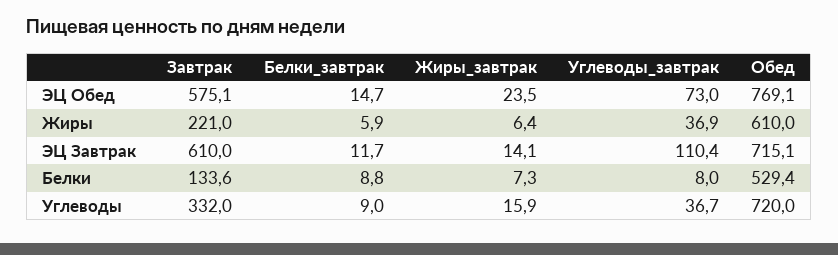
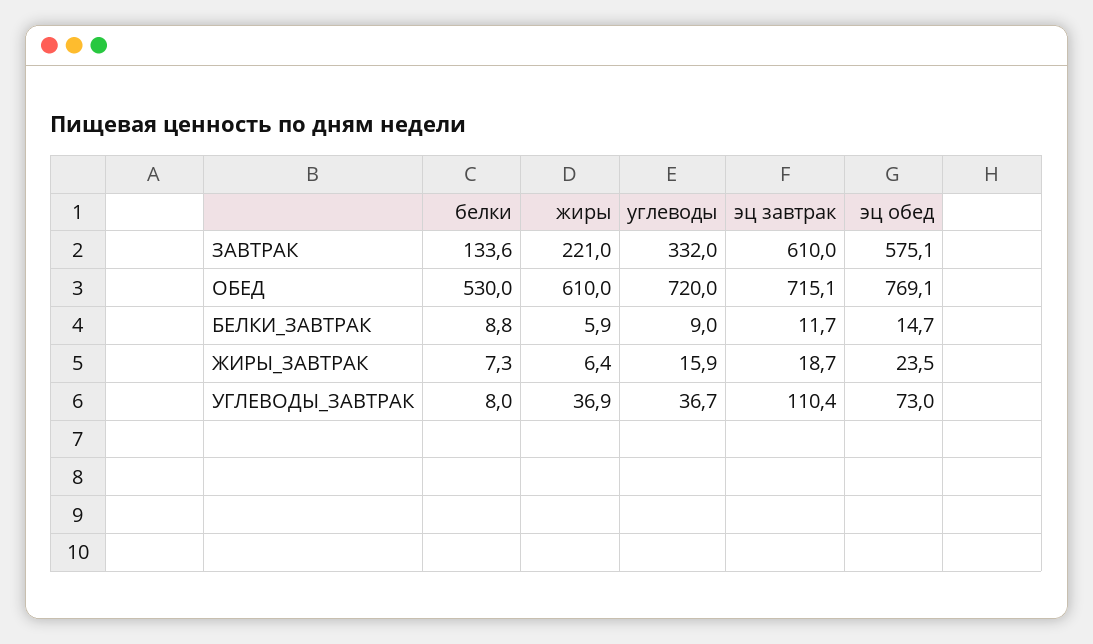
  {
    "Завтрак": {
      "ЭЦ Обед": 575.1,
      "Жиры": 221,
      "ЭЦ Завтрак": 610,
      "Белки": 133.6,
      "Углеводы": 332
    },
    "Белки_завтрак": {
      "ЭЦ Обед": 14.7,
      "Жиры": 5.9,
      "ЭЦ Завтрак": 11.7,
      "Белки": 8.8,
      "Углеводы": 9
    },
    "Жиры_завтрак": {
      "ЭЦ Обед": 23.5,
      "Жиры": 6.4,
-     "ЭЦ Завтрак": 14.1,
+     "ЭЦ Завтрак": 18.7,
      "Белки": 7.3,
      "Углеводы": 15.9
    },
    "Углеводы_завтрак": {
      "ЭЦ Обед": 73,
      "Жиры": 36.9,
      "ЭЦ Завтрак": 110.4,
      "Белки": 8,
      "Углеводы": 36.7
    },
    "Обед": {
      "ЭЦ Обед": 769.1,
      "Жиры": 610,
      "ЭЦ Завтрак": 715.1,
-     "Белки": 529.4,
+     "Белки": 530,
      "Углеводы": 720
    }
  }

